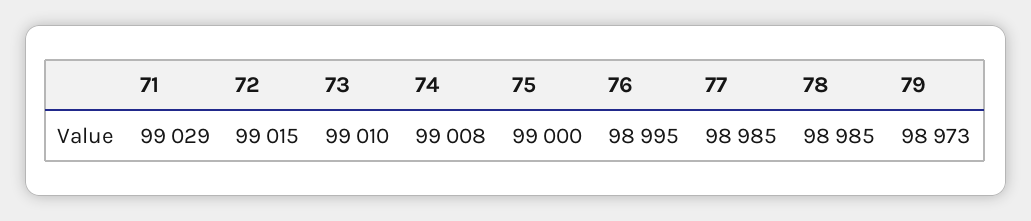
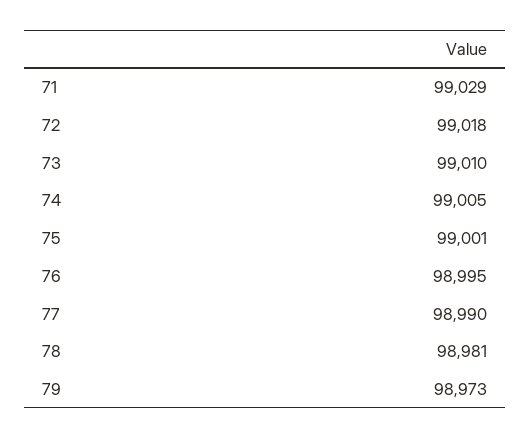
  {
    "71": 99029,
-   "72": 99015,
+   "72": 99018,
    "73": 99010,
-   "74": 99008,
+   "74": 99005,
-   "75": 99000,
+   "75": 99001,
    "76": 98995,
-   "77": 98985,
+   "77": 98990,
-   "78": 98985,
+   "78": 98981,
    "79": 98973
  }

